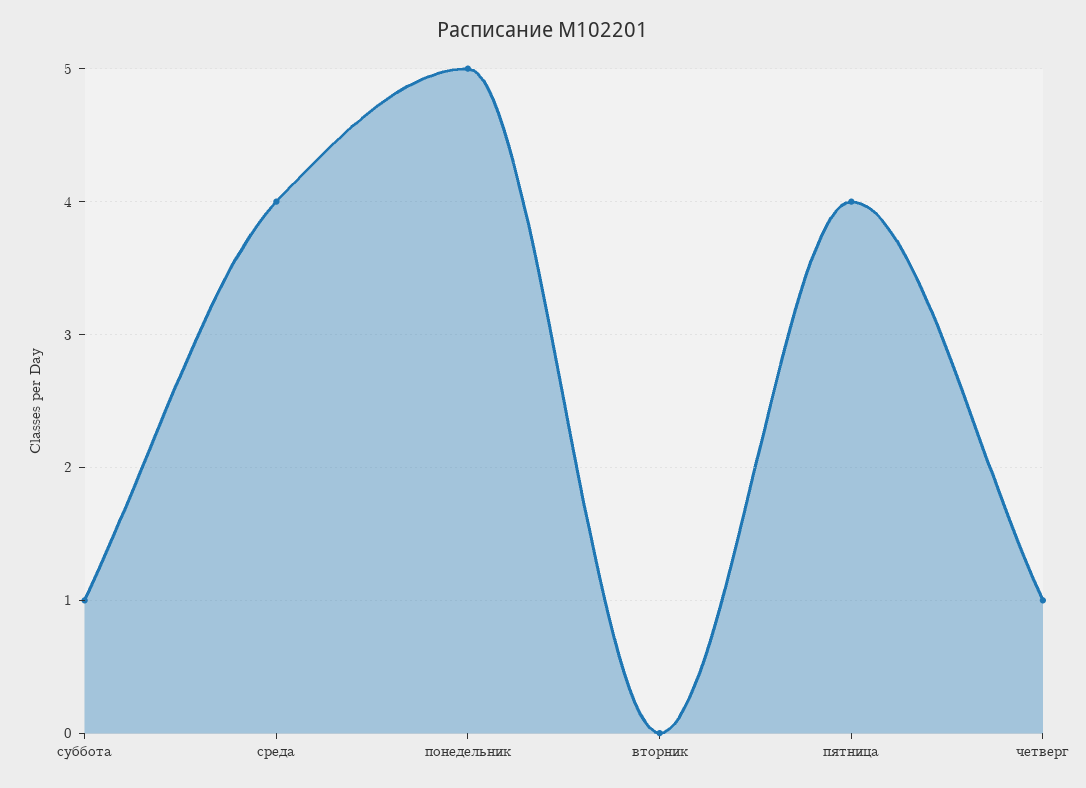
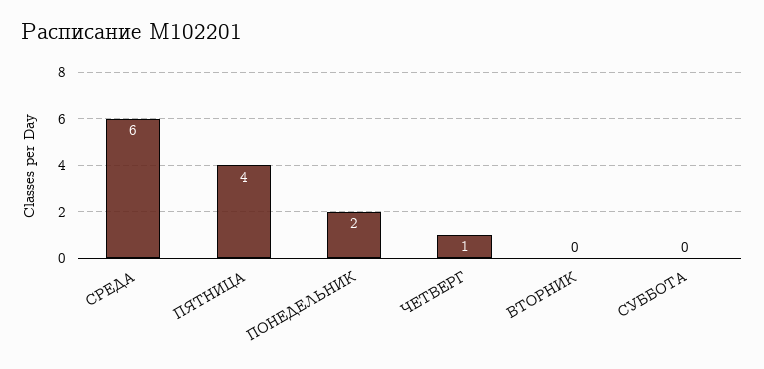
  {
-   "суббота": 1,
+   "суббота": 0,
-   "среда": 4,
+   "среда": 6,
-   "понедельник": 5,
+   "понедельник": 2,
    "вторник": 0,
    "пятница": 4,
    "четверг": 1
  }

